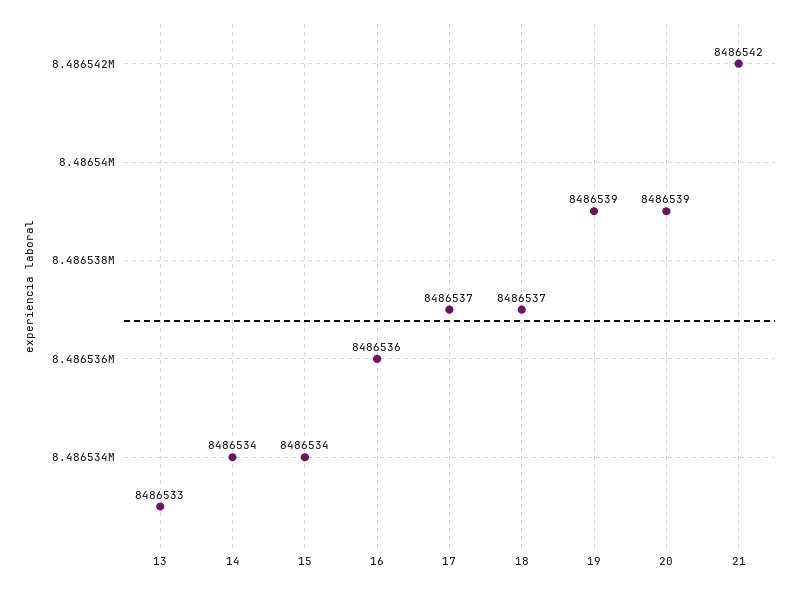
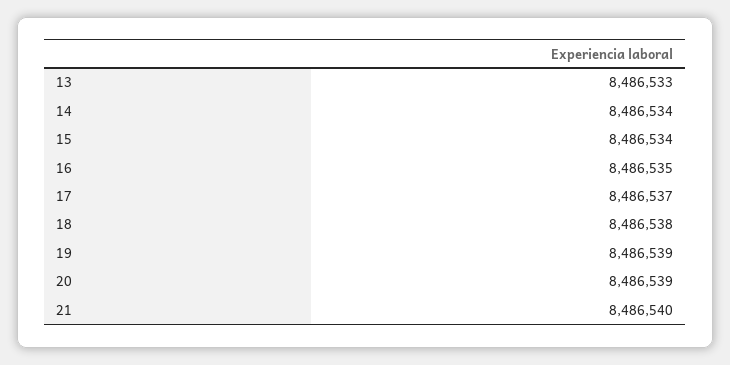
  {
    "13": 8486533,
    "14": 8486534,
    "15": 8486534,
-   "16": 8486536,
+   "16": 8486535,
    "17": 8486537,
-   "18": 8486537,
+   "18": 8486538,
    "19": 8486539,
    "20": 8486539,
-   "21": 8486542
+   "21": 8486540
  }

